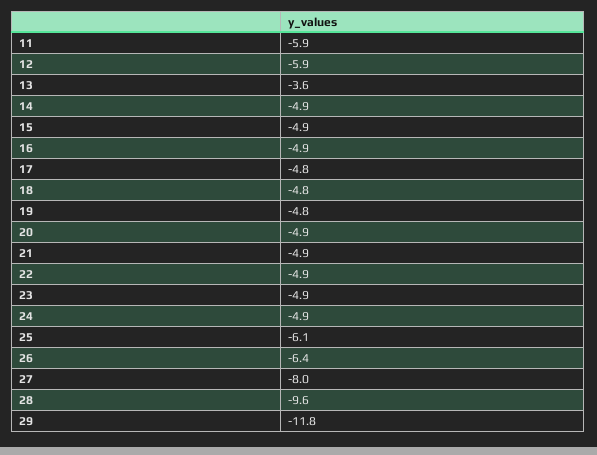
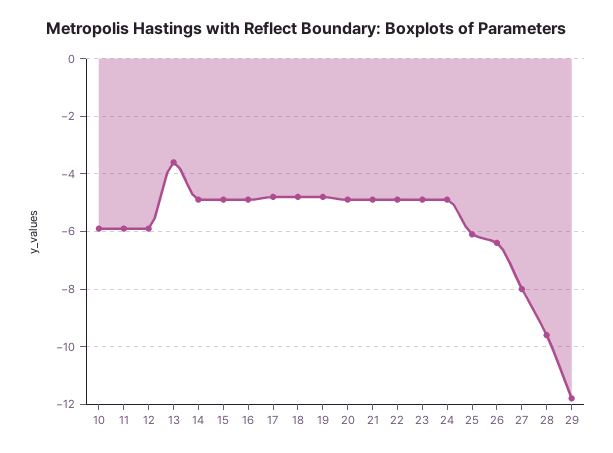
  {
    "11": -5.9,
    "12": -5.9,
    "13": -3.6,
    "14": -4.9,
    "15": -4.9,
    "16": -4.9,
    "17": -4.8,
    "18": -4.8,
    "19": -4.8,
    "20": -4.9,
    "21": -4.9,
    "22": -4.9,
    "23": -4.9,
    "24": -4.9,
    "25": -6.1,
    "26": -6.4,
    "27": -8,
    "28": -9.6,
-   "29": -11.8
+   "29": -11.8,
+   "10": -6
  }

